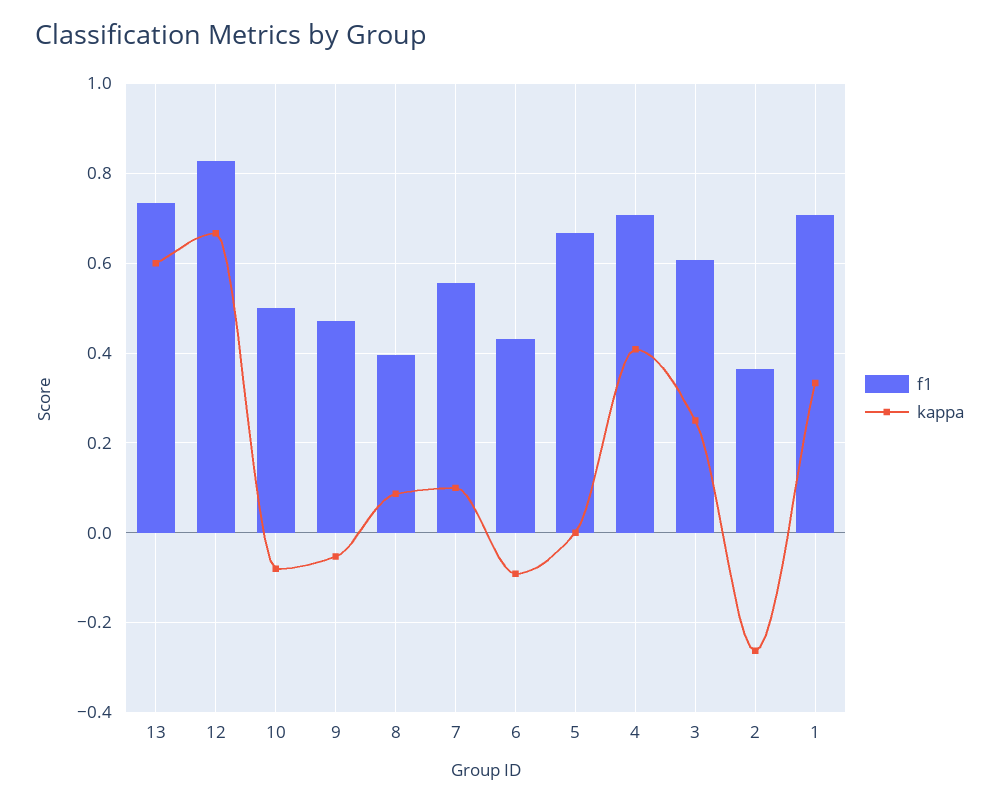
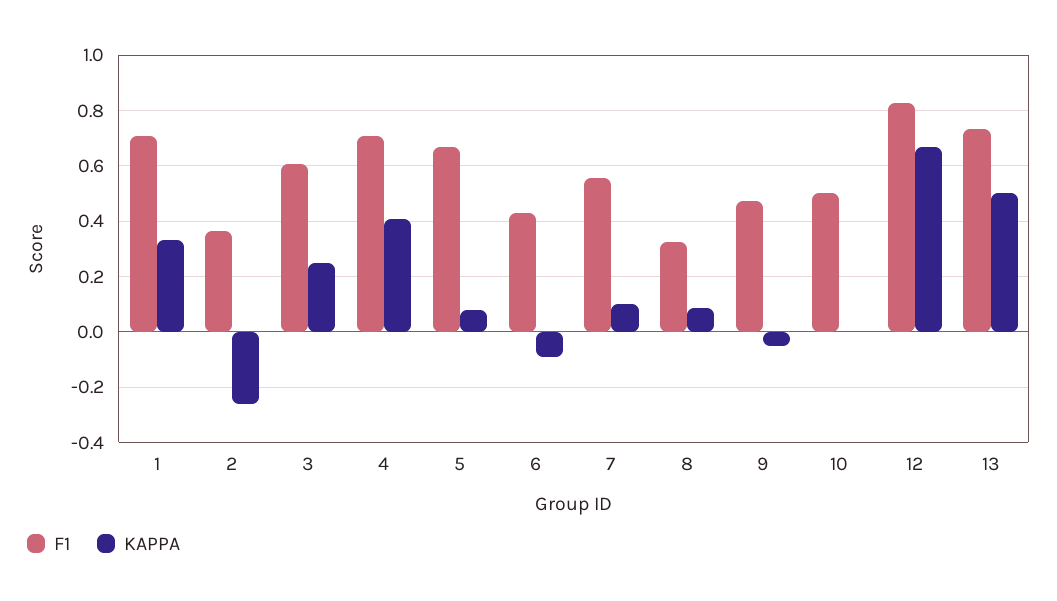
  {
    "f1": {
      "13": 0.74,
      "12": 0.82,
      "10": 0.5,
      "9": 0.48,
-     "8": 0.4,
+     "8": 0.325,
      "7": 0.56,
      "6": 0.44,
      "5": 0.66,
      "4": 0.7,
      "3": 0.6,
      "2": 0.36,
      "1": 0.7
    },
    "kappa": {
-     "13": 0.6,
+     "13": 0.5,
      "12": 0.66,
-     "10": -0.08,
+     "10": 0,
      "9": -0.06,
      "8": 0.08,
      "7": 0.1,
      "6": -0.1,
-     "5": 0,
+     "5": 0.075,
      "4": 0.4,
      "3": 0.26,
      "2": -0.26,
      "1": 0.34
    }
  }

